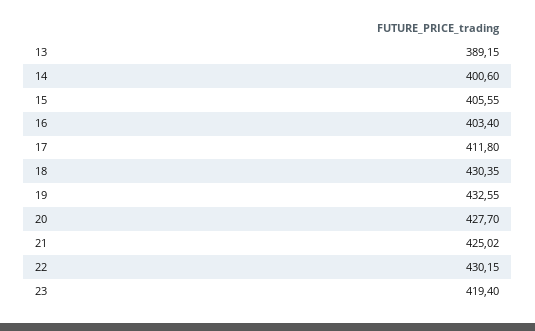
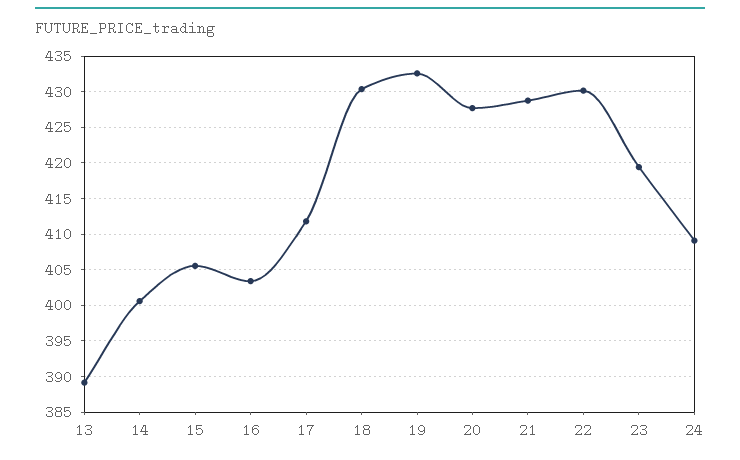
  {
    "13": 389.15,
    "14": 400.6,
    "15": 405.55,
    "16": 403.4,
    "17": 411.8,
    "18": 430.35,
    "19": 432.55,
    "20": 427.7,
-   "21": 425.02,
+   "21": 429,
    "22": 430.15,
-   "23": 419.4
+   "23": 419.4,
+   "24": 409
  }

